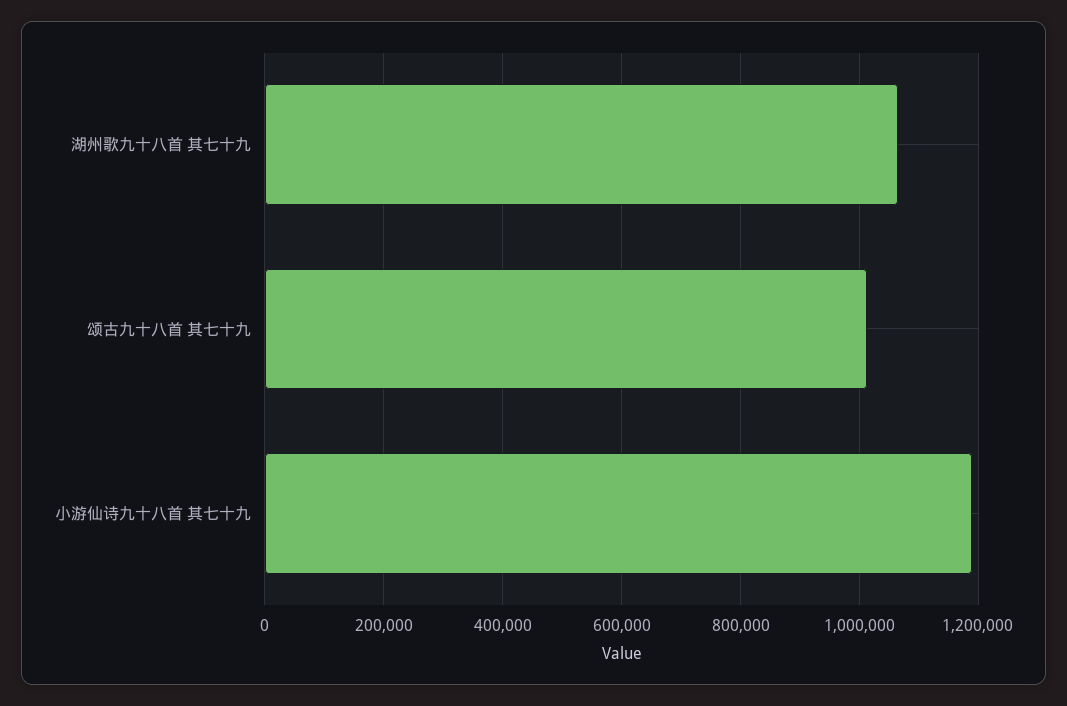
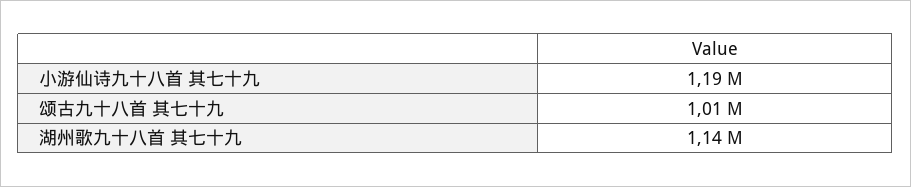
  {
-   "湖州歌九十八首 其七十九": 1060000,
+   "湖州歌九十八首 其七十九": 1140000,
    "颂古九十八首 其七十九": 1010000,
    "小游仙诗九十八首 其七十九": 1190000
  }

